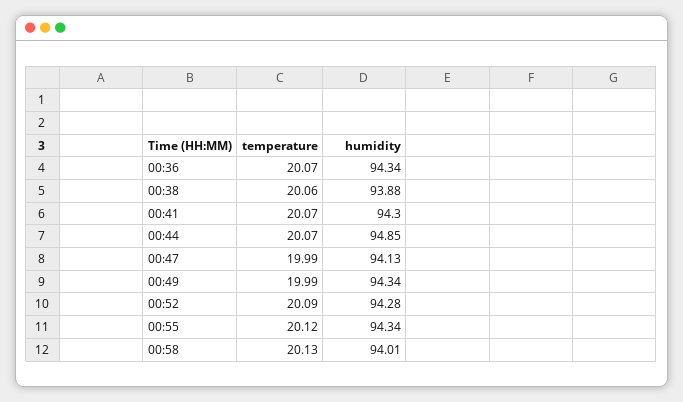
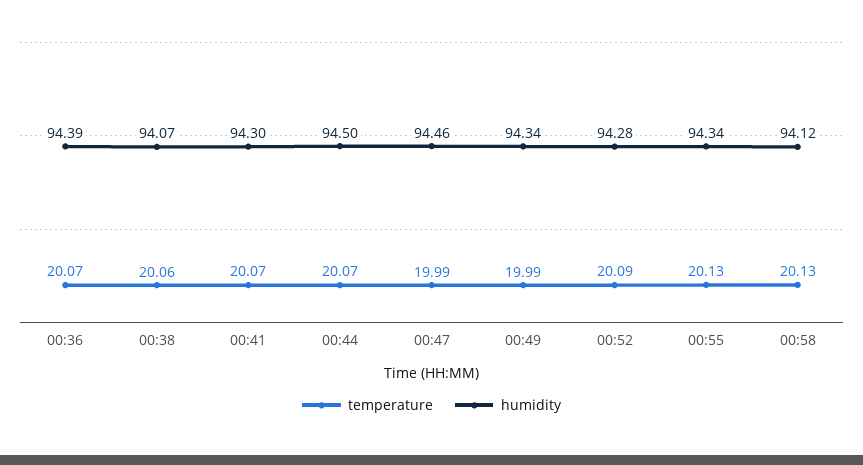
  {
    "temperature": {
      "00:36": 20.07,
      "00:38": 20.06,
      "00:41": 20.07,
      "00:44": 20.07,
      "00:47": 19.99,
      "00:49": 19.99,
      "00:52": 20.09,
-     "00:55": 20.12,
+     "00:55": 20.13,
      "00:58": 20.13
    },
    "humidity": {
-     "00:36": 94.34,
+     "00:36": 94.39,
-     "00:38": 93.88,
+     "00:38": 94.07,
      "00:41": 94.3,
-     "00:44": 94.85,
+     "00:44": 94.5,
-     "00:47": 94.13,
+     "00:47": 94.46,
      "00:49": 94.34,
      "00:52": 94.28,
      "00:55": 94.34,
-     "00:58": 94.01
+     "00:58": 94.12
    }
  }

